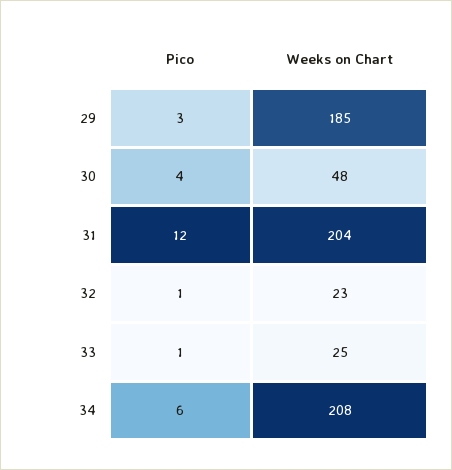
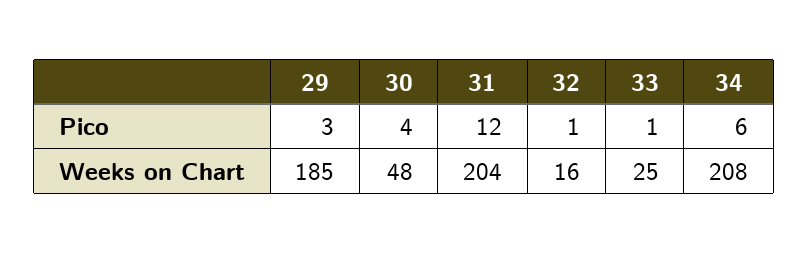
  {
    "Pico": {
      "29": 3,
      "30": 4,
      "31": 12,
      "32": 1,
      "33": 1,
      "34": 6
    },
    "Weeks on Chart": {
      "29": 185,
      "30": 48,
      "31": 204,
-     "32": 23,
+     "32": 16,
      "33": 25,
      "34": 208
    }
  }

